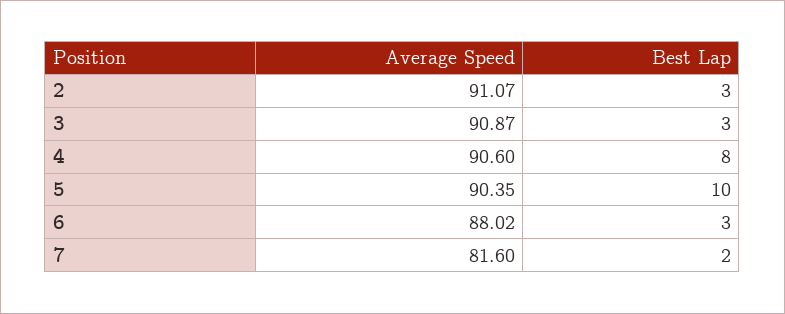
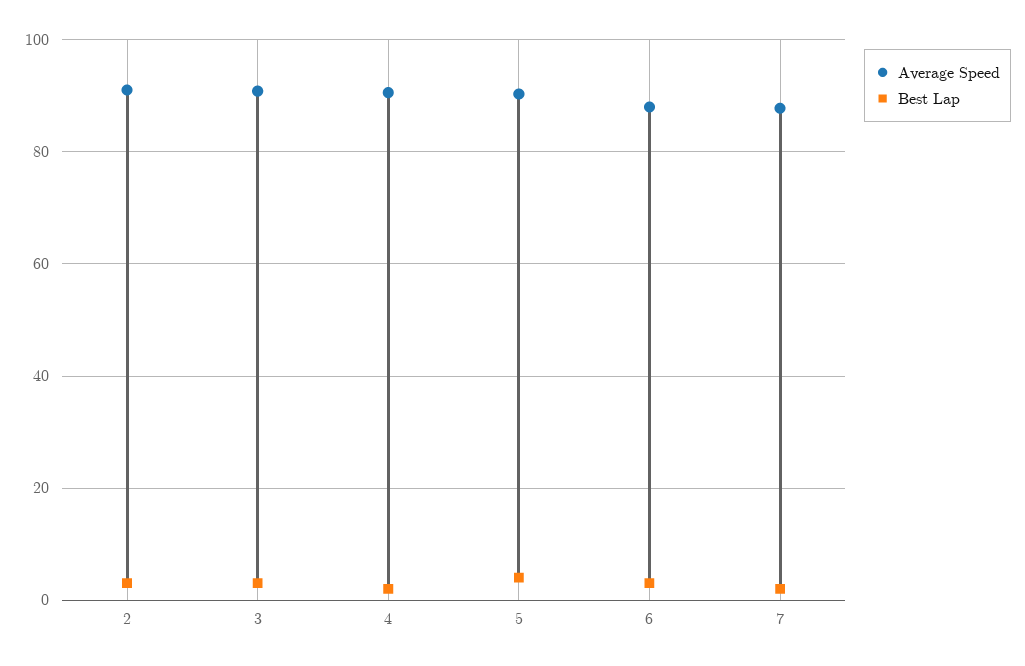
  {
    "Average Speed": {
      "2": 91.07,
      "3": 90.87,
      "4": 90.6,
      "5": 90.35,
      "6": 88.02,
-     "7": 81.6
+     "7": 88
    },
    "Best Lap": {
      "2": 3,
      "3": 3,
-     "4": 8,
+     "4": 2,
-     "5": 10,
+     "5": 4,
      "6": 3,
      "7": 2
    }
  }

